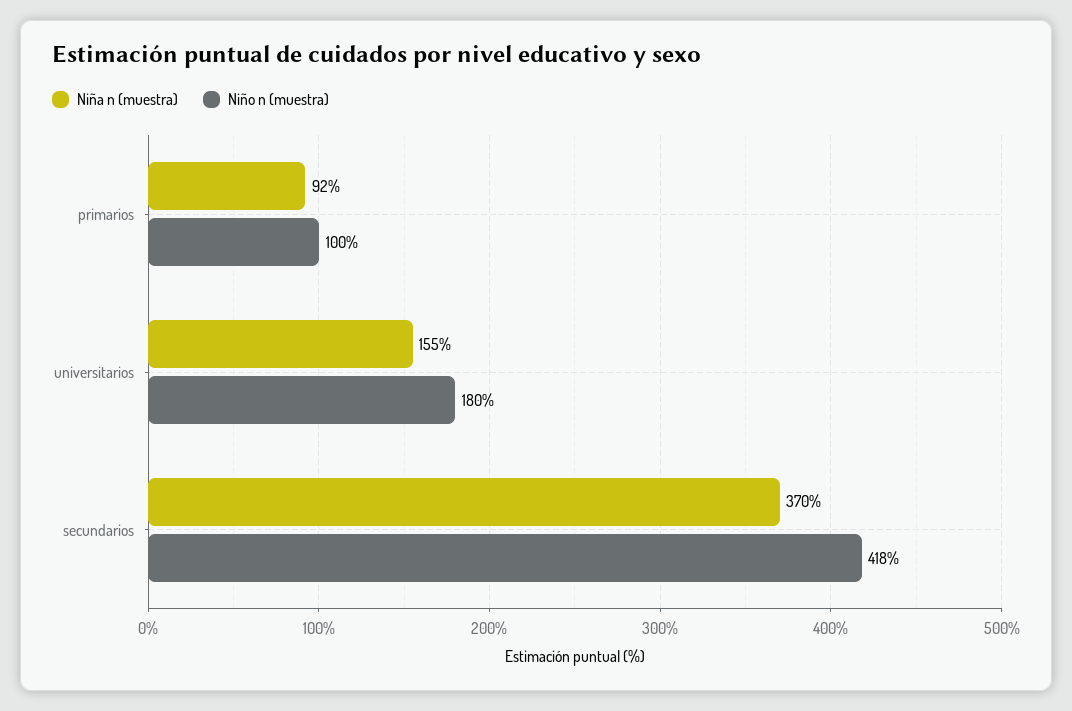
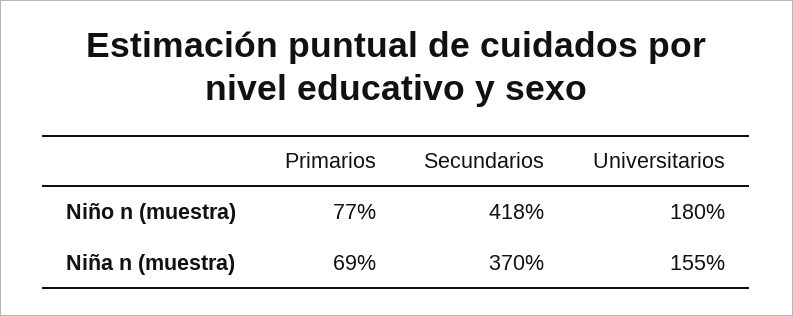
  {
    "Niña n (muestra)": {
-     "primarios": 92,
+     "primarios": 69,
      "universitarios": 155,
      "secundarios": 370
    },
    "Niño n (muestra)": {
-     "primarios": 100,
+     "primarios": 77,
      "universitarios": 180,
      "secundarios": 418
    }
  }

